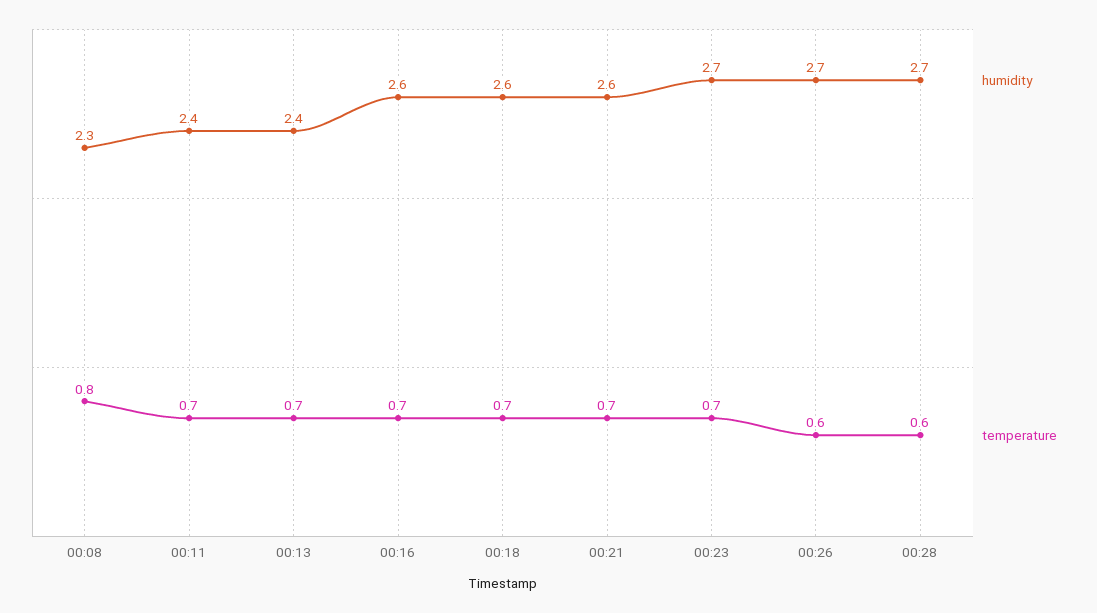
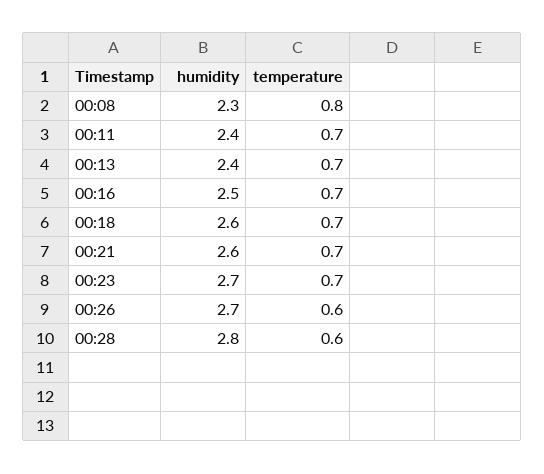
  {
    "humidity": {
      "00:08": 2.3,
      "00:11": 2.4,
      "00:13": 2.4,
-     "00:16": 2.6,
+     "00:16": 2.5,
      "00:18": 2.6,
      "00:21": 2.6,
      "00:23": 2.7,
      "00:26": 2.7,
-     "00:28": 2.7
+     "00:28": 2.8
    },
    "temperature": {
      "00:08": 0.8,
      "00:11": 0.7,
      "00:13": 0.7,
      "00:16": 0.7,
      "00:18": 0.7,
      "00:21": 0.7,
      "00:23": 0.7,
      "00:26": 0.6,
      "00:28": 0.6
    }
  }

